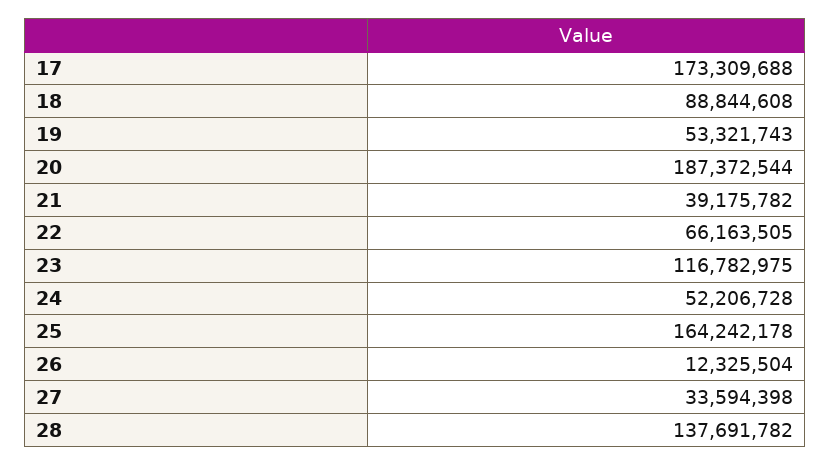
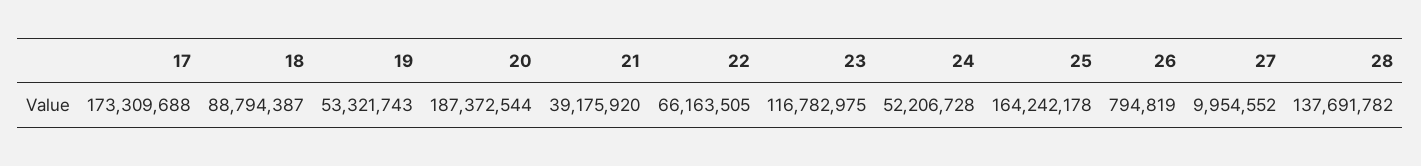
  {
    "17": 173309688,
-   "18": 88844608,
+   "18": 88794387,
    "19": 53321743,
    "20": 187372544,
-   "21": 39175782,
+   "21": 39175920,
    "22": 66163505,
    "23": 116782975,
    "24": 52206728,
    "25": 164242178,
-   "26": 12325504,
+   "26": 794819,
-   "27": 33594398,
+   "27": 9954552,
    "28": 137691782
  }

